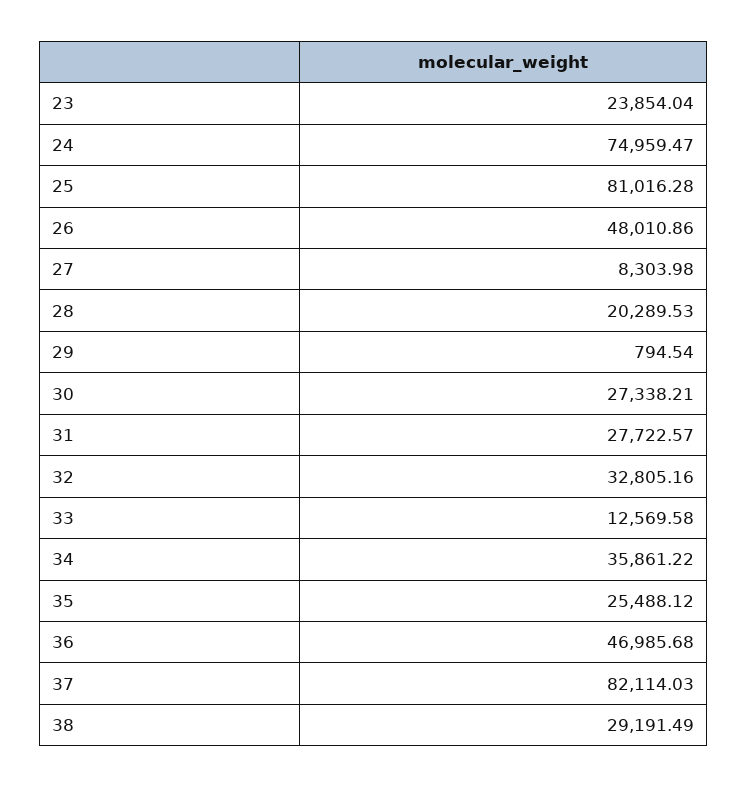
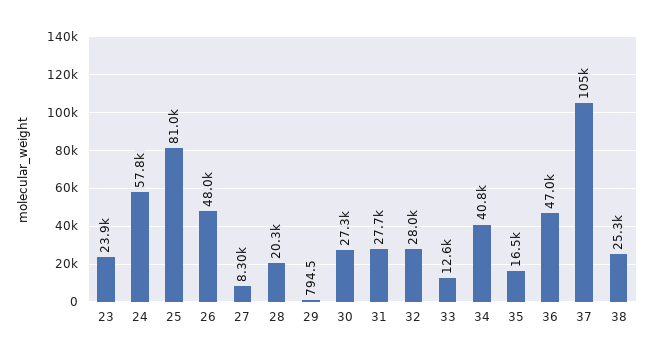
  {
    "23": 23854.04,
-   "24": 74959.47,
+   "24": 57800,
    "25": 81016.28,
    "26": 48010.86,
    "27": 8303.98,
    "28": 20289.53,
    "29": 794.54,
    "30": 27338.21,
    "31": 27722.57,
-   "32": 32805.16,
+   "32": 28000,
    "33": 12569.58,
-   "34": 35861.22,
+   "34": 40800,
-   "35": 25488.12,
+   "35": 16500,
    "36": 46985.68,
-   "37": 82114.03,
+   "37": 105000,
-   "38": 29191.49
+   "38": 25300
  }

